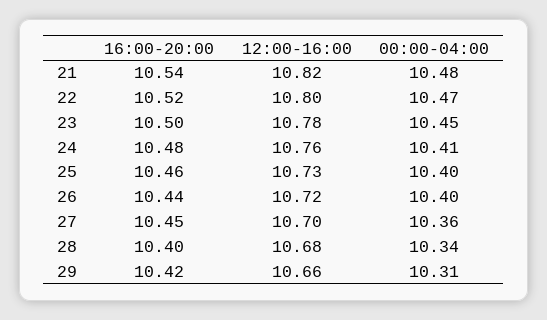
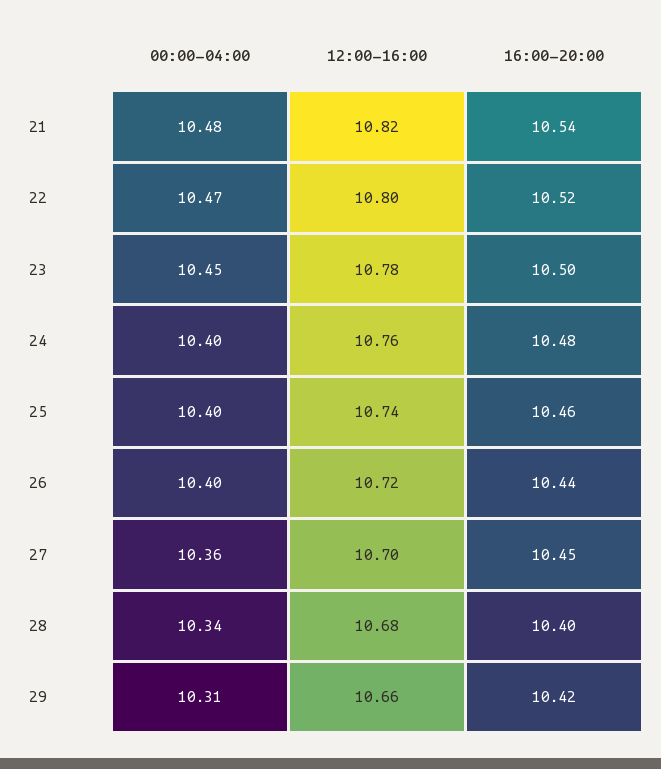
  {
    "16:00-20:00": {
      "21": 10.54,
      "22": 10.52,
      "23": 10.5,
      "24": 10.48,
      "25": 10.46,
      "26": 10.44,
      "27": 10.45,
      "28": 10.4,
      "29": 10.42
    },
    "12:00-16:00": {
      "21": 10.82,
      "22": 10.8,
      "23": 10.78,
      "24": 10.76,
-     "25": 10.73,
+     "25": 10.74,
      "26": 10.72,
      "27": 10.7,
      "28": 10.68,
      "29": 10.66
    },
    "00:00-04:00": {
      "21": 10.48,
      "22": 10.47,
      "23": 10.45,
-     "24": 10.41,
+     "24": 10.4,
      "25": 10.4,
      "26": 10.4,
      "27": 10.36,
      "28": 10.34,
      "29": 10.31
    }
  }

